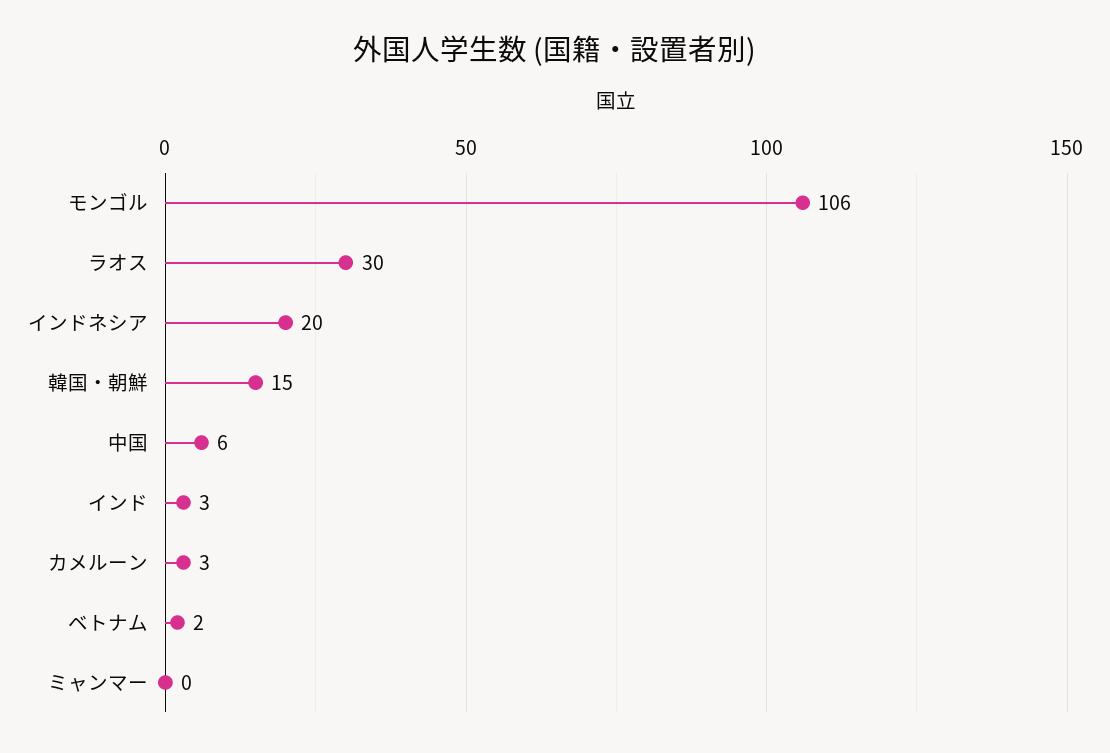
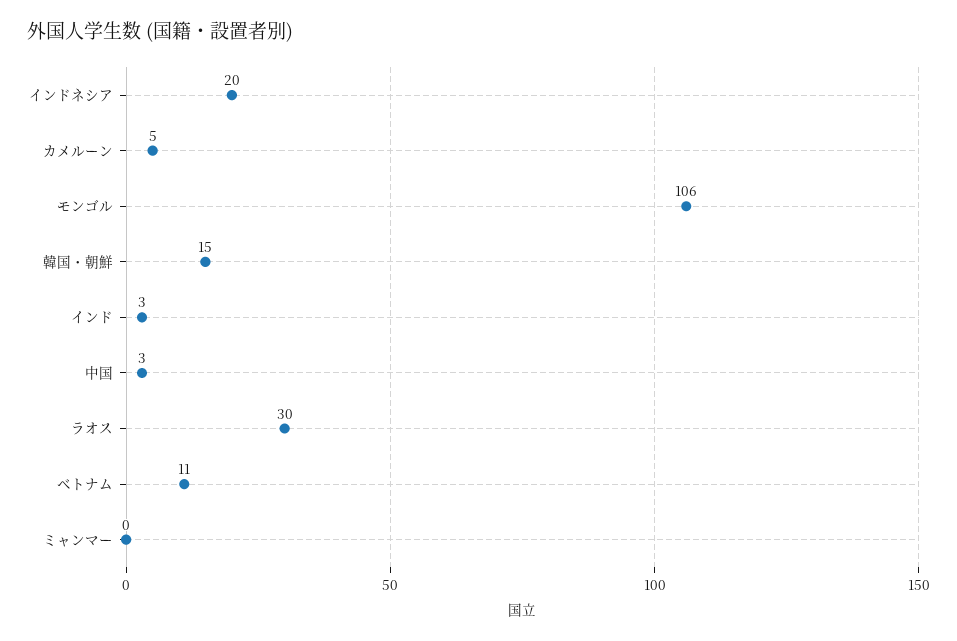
  {
    "モンゴル": 106,
    "ラオス": 30,
    "インドネシア": 20,
    "韓国・朝鮮": 15,
-   "中国": 6,
+   "中国": 3,
    "インド": 3,
-   "カメルーン": 3,
+   "カメルーン": 5,
-   "ベトナム": 2,
+   "ベトナム": 11,
    "ミャンマー": 0
  }

